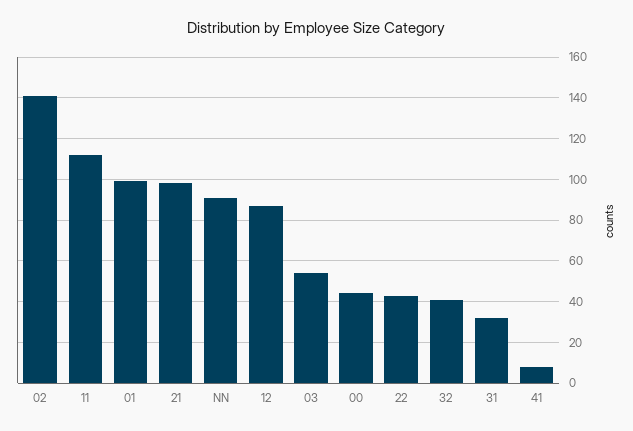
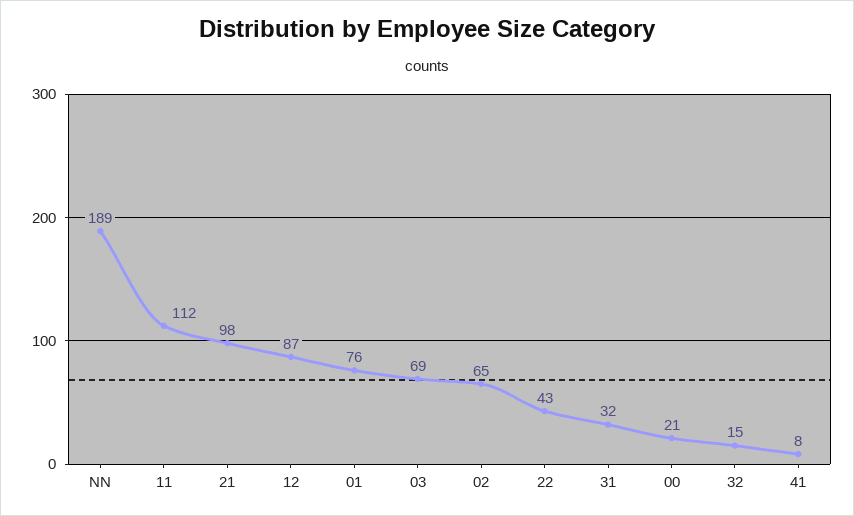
  {
-   "02": 140,
+   "02": 65,
    "11": 112,
-   "01": 100,
+   "01": 76,
    "21": 98,
-   "NN": 90,
+   "NN": 189,
    "12": 87,
-   "03": 55,
+   "03": 69,
-   "00": 45,
+   "00": 21,
    "22": 43,
-   "32": 40,
+   "32": 15,
    "31": 32,
    "41": 8
  }

